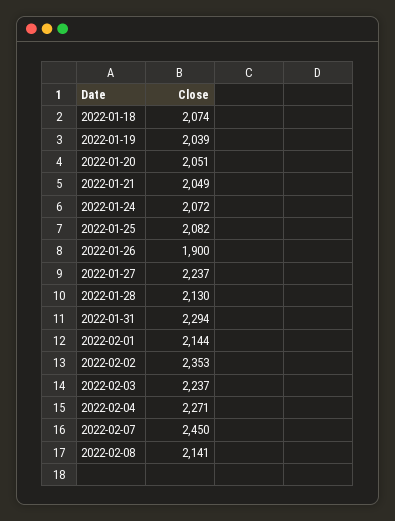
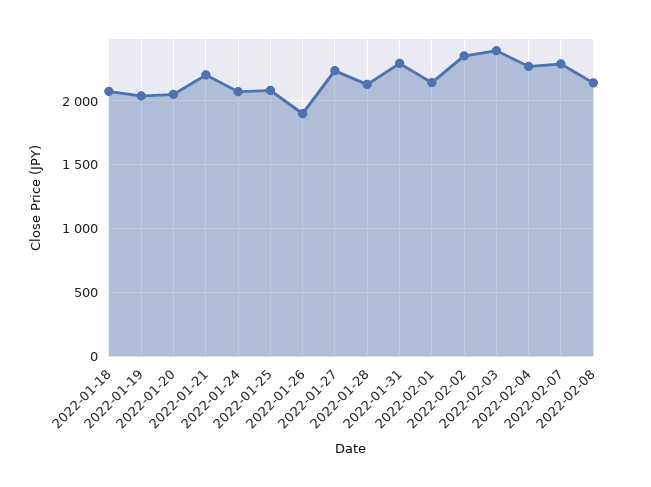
  {
    "2022-01-18": 2074,
    "2022-01-19": 2039,
    "2022-01-20": 2051,
-   "2022-01-21": 2049,
+   "2022-01-21": 2200,
    "2022-01-24": 2072,
    "2022-01-25": 2082,
    "2022-01-26": 1900,
    "2022-01-27": 2237,
    "2022-01-28": 2130,
    "2022-01-31": 2294,
    "2022-02-01": 2144,
    "2022-02-02": 2353,
-   "2022-02-03": 2237,
+   "2022-02-03": 2400,
    "2022-02-04": 2271,
-   "2022-02-07": 2450,
+   "2022-02-07": 2300,
    "2022-02-08": 2141
  }

